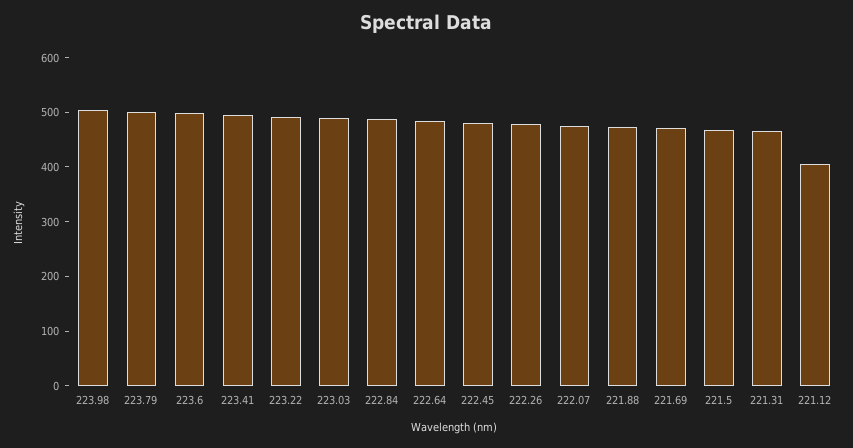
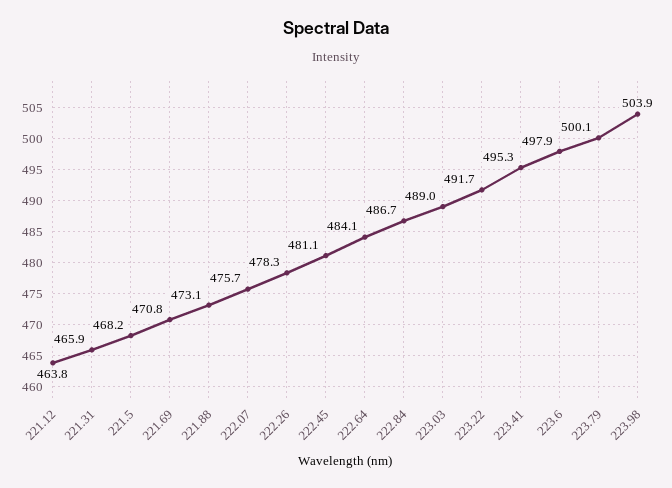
  {
    "223.98": 503.9,
    "223.79": 500.1,
    "223.6": 497.9,
    "223.41": 495.3,
    "223.22": 491.7,
    "223.03": 489,
    "222.84": 486.7,
    "222.64": 484.1,
    "222.45": 481.1,
    "222.26": 478.3,
    "222.07": 475.7,
    "221.88": 473.1,
    "221.69": 470.8,
    "221.5": 468.2,
    "221.31": 465.9,
-   "221.12": 400
+   "221.12": 463.8
  }

